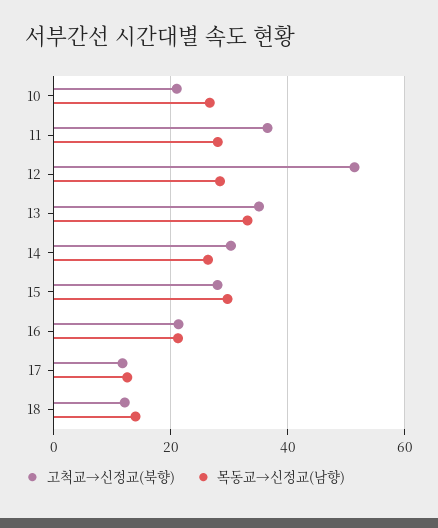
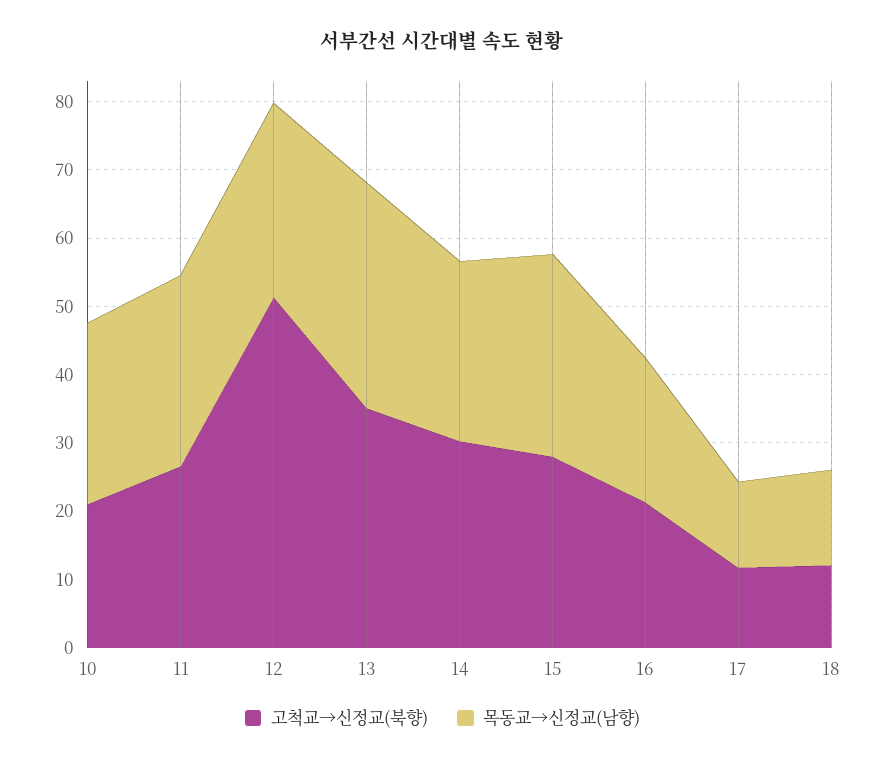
  {
    "고척교→신정교(북향)": {
      "10": 22,
-     "11": 36,
+     "11": 26,
      "12": 52,
      "13": 36,
      "14": 30,
      "15": 28,
      "16": 22,
      "17": 12,
      "18": 12
    },
    "목동교→신정교(남향)": {
      "10": 26,
      "11": 28,
      "12": 28,
      "13": 34,
      "14": 26,
      "15": 30,
      "16": 22,
      "17": 12,
      "18": 14
    }
  }

